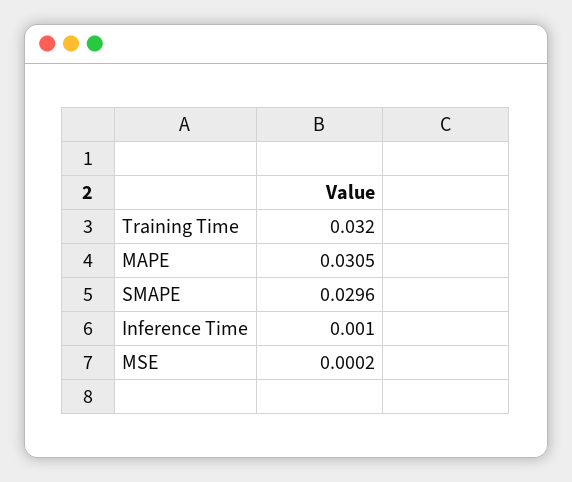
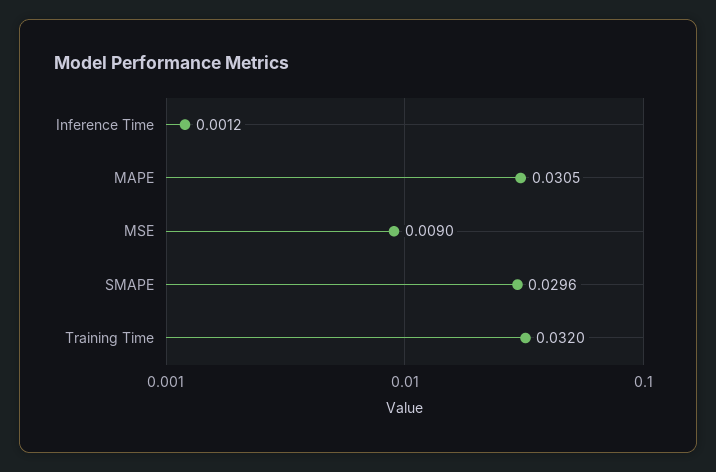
  {
    "Training Time": 0.032,
    "MAPE": 0.0305,
    "SMAPE": 0.0296,
-   "Inference Time": 0.001,
+   "Inference Time": 0.0012,
-   "MSE": 0.0002
+   "MSE": 0.009
  }

